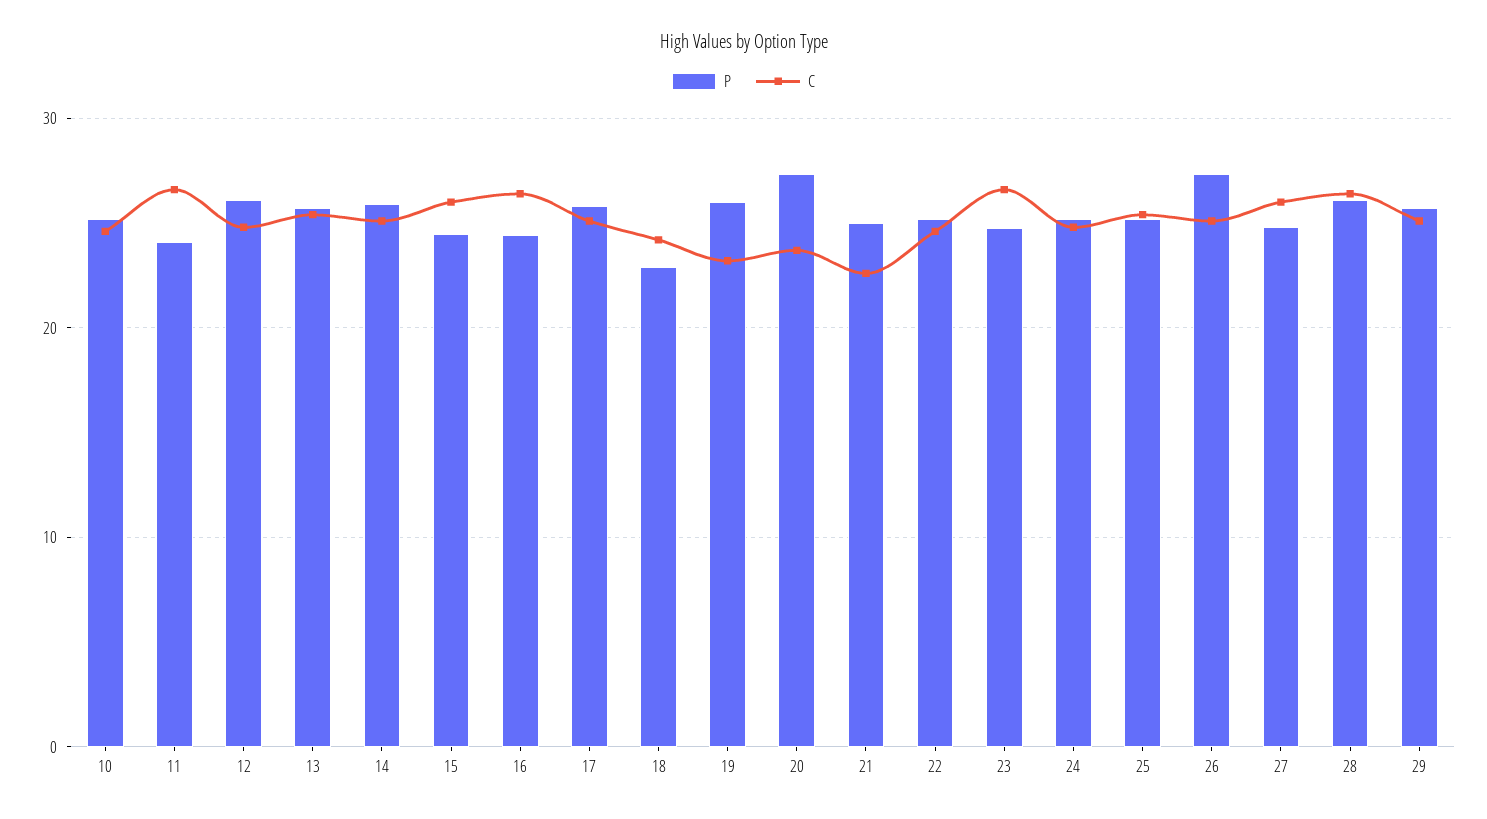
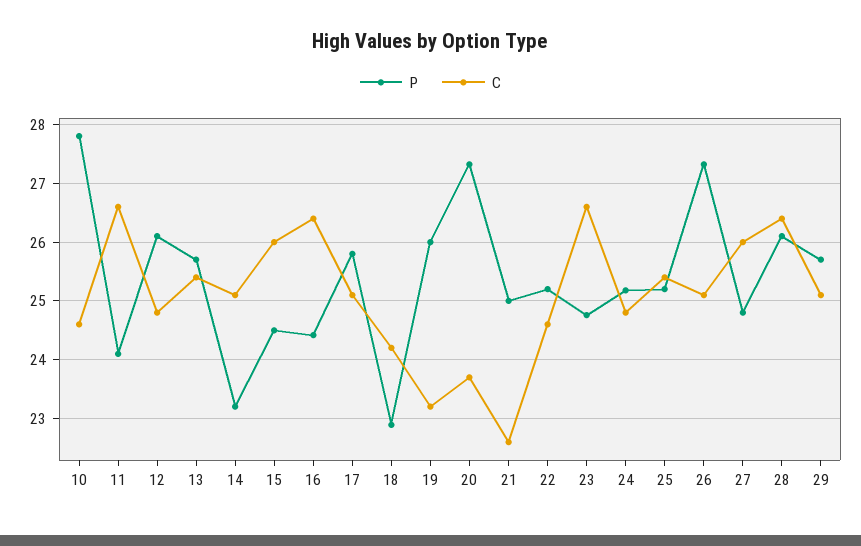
  {
    "P": {
-     "10": 25,
+     "10": 27.8,
      "11": 24.2,
      "12": 26.2,
      "13": 25.8,
-     "14": 26,
+     "14": 23.2,
      "15": 24.6,
      "16": 24.4,
      "17": 25.8,
      "18": 22.8,
      "19": 26,
      "20": 27.4,
      "21": 25,
      "22": 25.2,
      "23": 24.8,
      "24": 25.2,
      "25": 25.2,
      "26": 27.4,
      "27": 24.8,
      "28": 26.2,
      "29": 25.8
    },
    "C": {
      "10": 24.6,
      "11": 26.6,
      "12": 24.8,
      "13": 25.4,
      "14": 25.2,
      "15": 26,
      "16": 26.4,
      "17": 25.2,
      "18": 24.2,
      "19": 23.2,
      "20": 23.8,
      "21": 22.6,
      "22": 24.6,
      "23": 26.6,
      "24": 24.8,
      "25": 25.4,
      "26": 25.2,
      "27": 26,
      "28": 26.4,
      "29": 25.2
    }
  }

